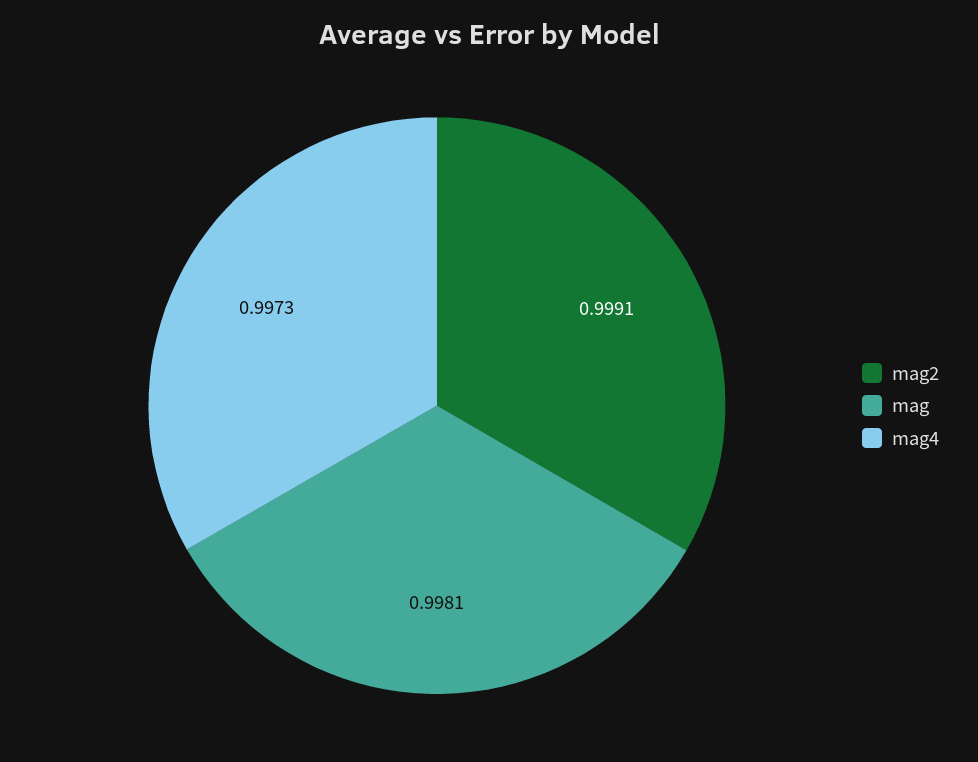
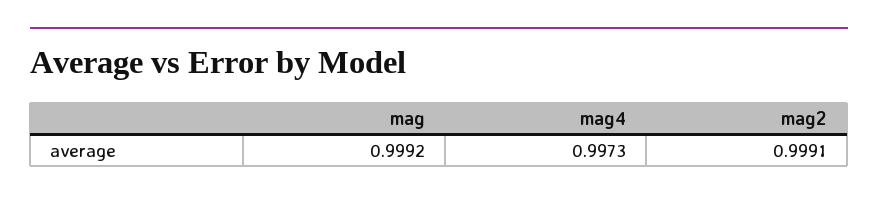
  {
    "mag2": 0.9991,
-   "mag": 0.9981,
+   "mag": 0.9992,
    "mag4": 0.9973
  }

